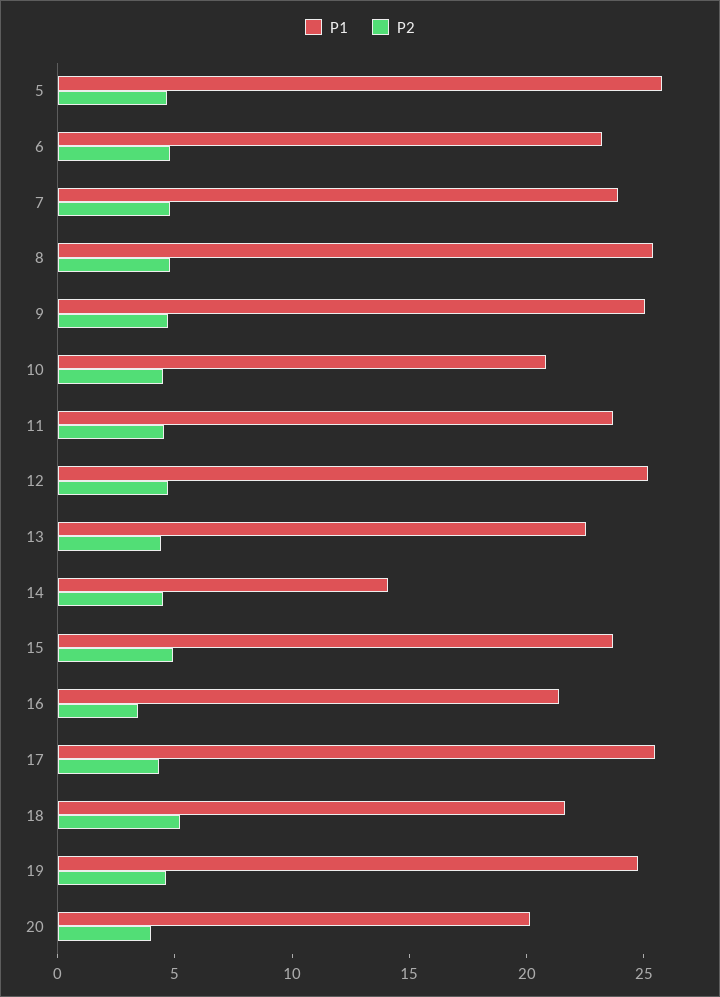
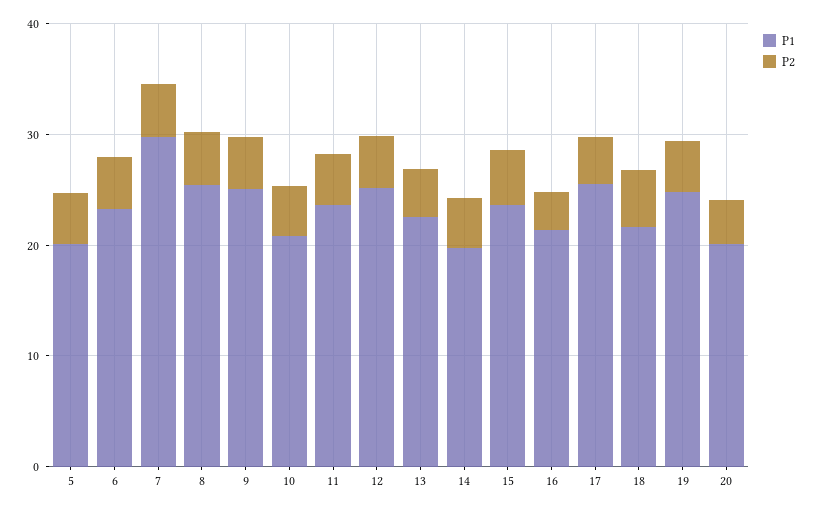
  {
    "P1": {
-     "5": 26,
+     "5": 20,
      "6": 23,
-     "7": 24,
+     "7": 30,
      "8": 25,
      "9": 25,
      "10": 21,
      "11": 24,
      "12": 25,
      "13": 23,
-     "14": 14,
+     "14": 20,
      "15": 24,
      "16": 21,
      "17": 26,
      "18": 22,
      "19": 25,
      "20": 20
    },
    "P2": {
      "5": 5,
      "6": 5,
      "7": 5,
      "8": 5,
      "9": 5,
      "10": 5,
      "11": 5,
      "12": 5,
      "13": 4,
      "14": 5,
      "15": 5,
      "16": 3,
      "17": 4,
      "18": 5,
      "19": 5,
      "20": 4
    }
  }

